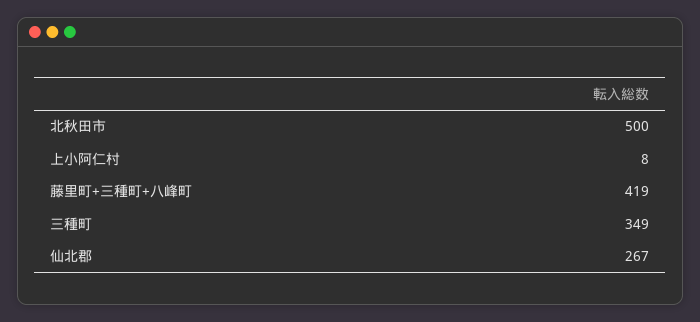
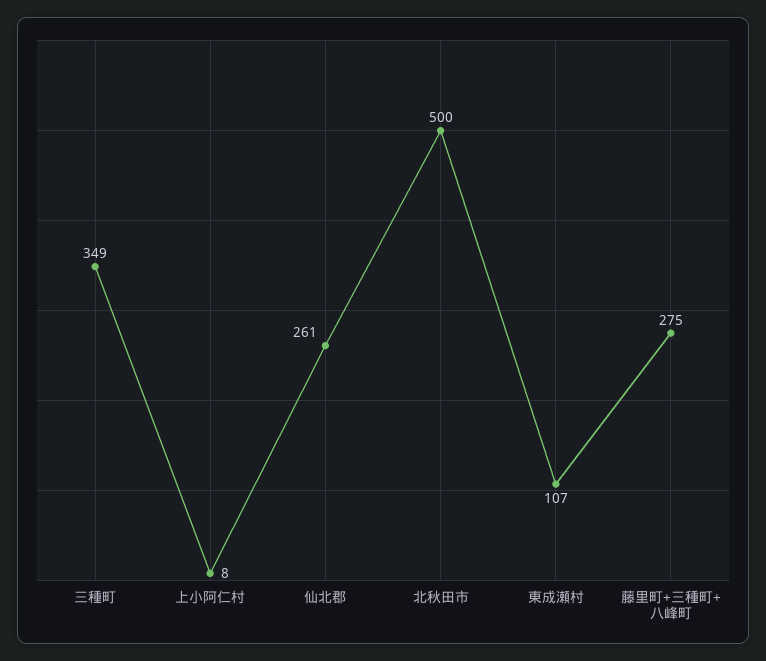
  {
    "北秋田市": 500,
    "上小阿仁村": 8,
-   "藤里町+三種町+八峰町": 419,
+   "藤里町+三種町+八峰町": 275,
    "三種町": 349,
-   "仙北郡": 267
+   "仙北郡": 261,
+   "東成瀬村": 107
  }

